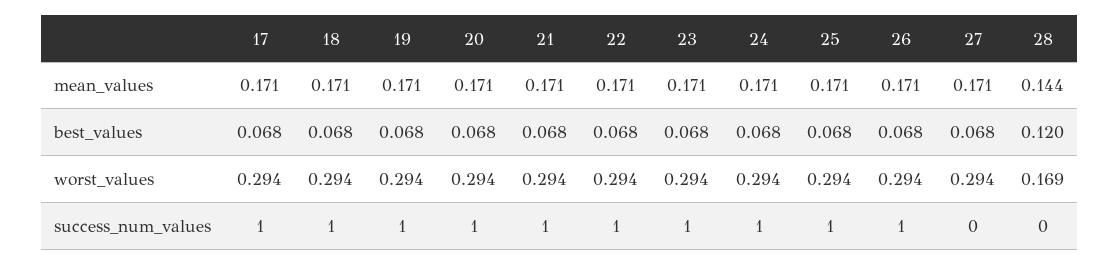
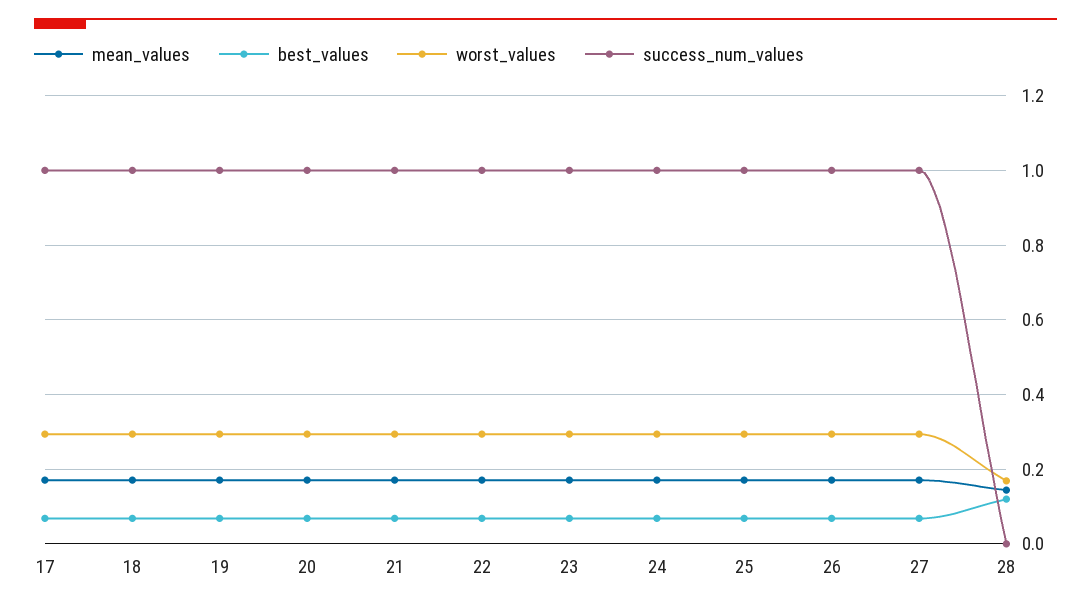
  {
    "mean_values": {
      "17": 0.171,
      "18": 0.171,
      "19": 0.171,
      "20": 0.171,
      "21": 0.171,
      "22": 0.171,
      "23": 0.171,
      "24": 0.171,
      "25": 0.171,
      "26": 0.171,
      "27": 0.171,
      "28": 0.144
    },
    "best_values": {
      "17": 0.068,
      "18": 0.068,
      "19": 0.068,
      "20": 0.068,
      "21": 0.068,
      "22": 0.068,
      "23": 0.068,
      "24": 0.068,
      "25": 0.068,
      "26": 0.068,
      "27": 0.068,
      "28": 0.12
    },
    "worst_values": {
      "17": 0.294,
      "18": 0.294,
      "19": 0.294,
      "20": 0.294,
      "21": 0.294,
      "22": 0.294,
      "23": 0.294,
      "24": 0.294,
      "25": 0.294,
      "26": 0.294,
      "27": 0.294,
      "28": 0.169
    },
    "success_num_values": {
      "17": 1,
      "18": 1,
      "19": 1,
      "20": 1,
      "21": 1,
      "22": 1,
      "23": 1,
      "24": 1,
      "25": 1,
      "26": 1,
-     "27": 0,
+     "27": 1,
      "28": 0
    }
  }

